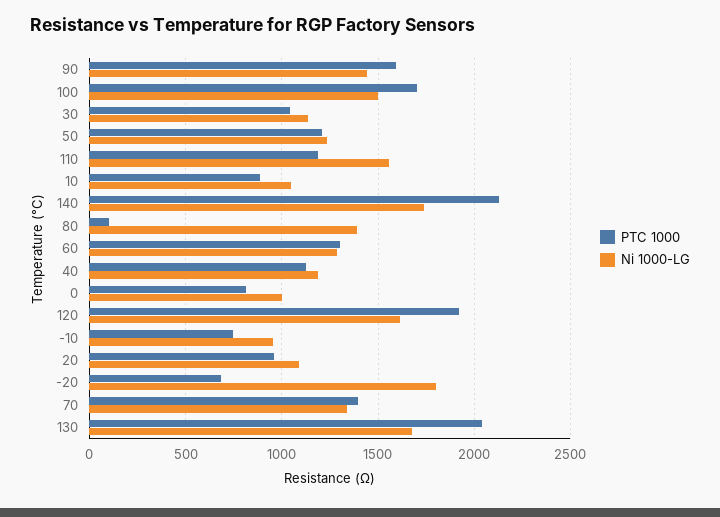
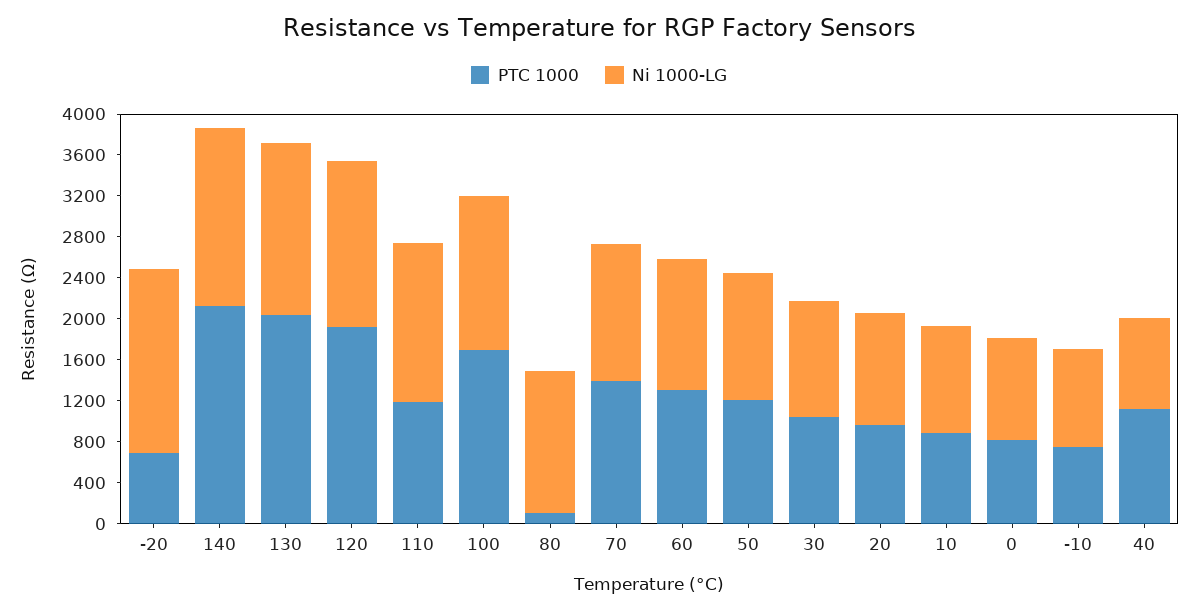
  {
    "PTC 1000": {
-     "90": 1600,
      "100": 1700,
      "30": 1050,
      "50": 1200,
      "110": 1200,
      "10": 900,
      "140": 2150,
      "80": 100,
      "60": 1300,
      "40": 1100,
      "0": 800,
      "120": 1900,
      "-10": 750,
      "20": 950,
      "-20": 700,
      "70": 1400,
      "130": 2050
    },
    "Ni 1000-LG": {
-     "90": 1450,
      "100": 1500,
      "30": 1150,
      "50": 1250,
      "110": 1550,
      "10": 1050,
      "140": 1750,
      "80": 1400,
      "60": 1300,
-     "40": 1200,
+     "40": 900,
      "0": 1000,
      "120": 1600,
      "-10": 950,
      "20": 1100,
      "-20": 1800,
      "70": 1350,
      "130": 1700
    }
  }

